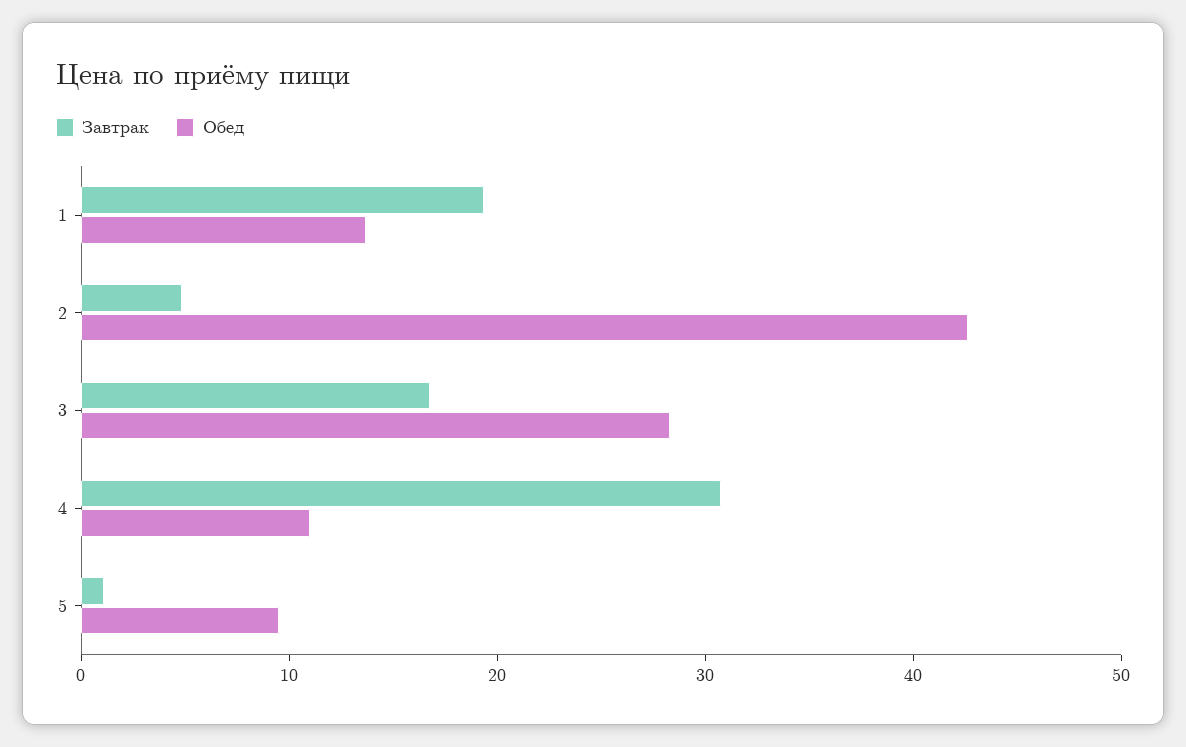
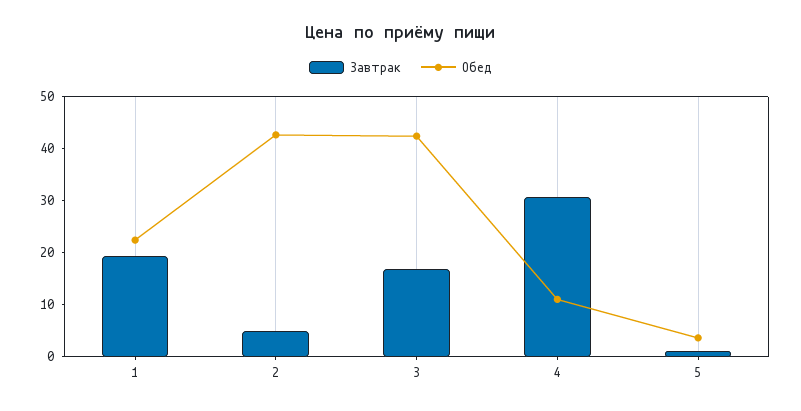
  {
    "Завтрак": {
      "1": 20,
      "2": 4,
      "3": 16,
      "4": 30,
      "5": 2
    },
    "Обед": {
-     "1": 14,
+     "1": 22,
      "2": 42,
-     "3": 28,
+     "3": 42,
      "4": 12,
-     "5": 10
+     "5": 4
    }
  }

